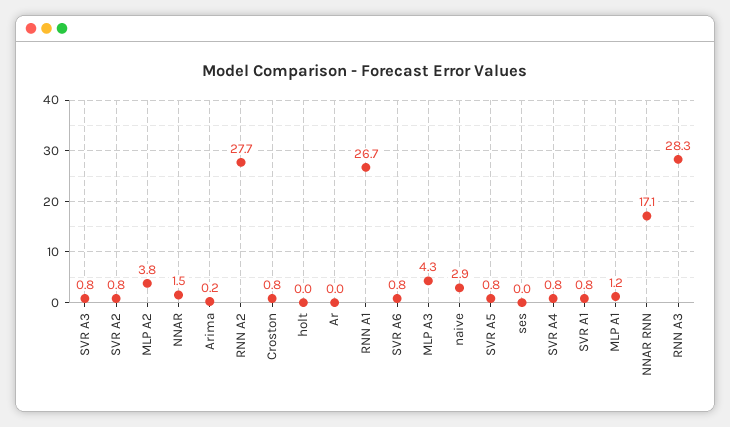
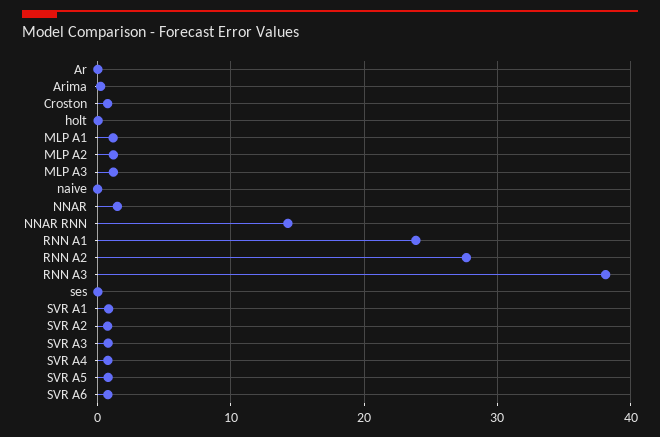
  {
    "SVR A3": 0.8,
    "SVR A2": 0.8,
-   "MLP A2": 3.8,
+   "MLP A2": 1,
    "NNAR": 1.5,
    "Arima": 0.2,
    "RNN A2": 27.7,
    "Croston": 0.8,
    "holt": 0,
    "Ar": 0,
-   "RNN A1": 26.7,
+   "RNN A1": 24,
    "SVR A6": 0.8,
-   "MLP A3": 4.3,
+   "MLP A3": 1,
-   "naive": 2.9,
+   "naive": 0,
    "SVR A5": 0.8,
    "ses": 0,
    "SVR A4": 0.8,
    "SVR A1": 0.8,
    "MLP A1": 1.2,
-   "NNAR RNN": 17.1,
+   "NNAR RNN": 14,
-   "RNN A3": 28.3
+   "RNN A3": 38
  }

